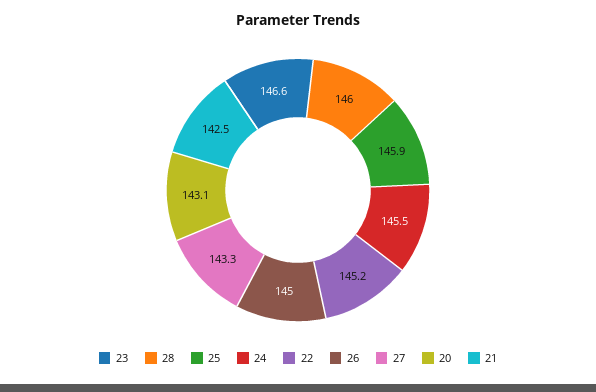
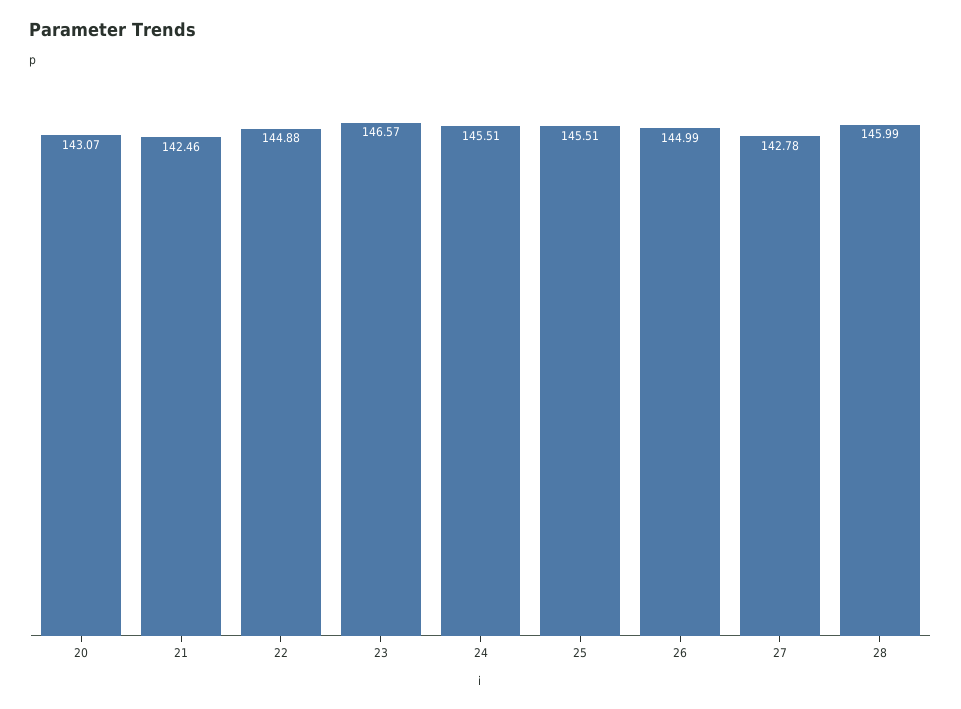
  {
    "23": 146.57,
    "28": 145.99,
-   "25": 145.9,
+   "25": 145.51,
    "24": 145.51,
-   "22": 145.2,
+   "22": 144.88,
    "26": 144.99,
-   "27": 143.3,
+   "27": 142.78,
    "20": 143.07,
    "21": 142.46
  }

